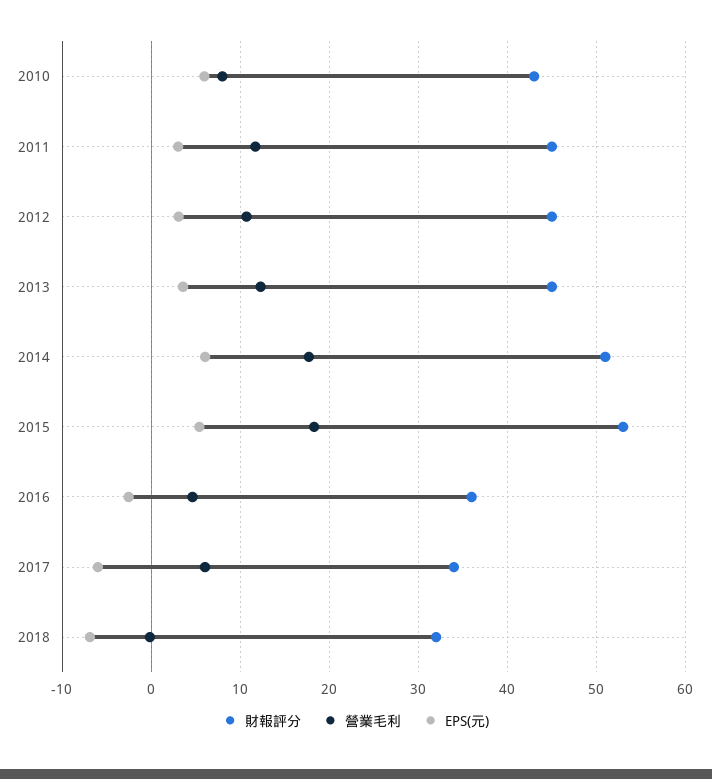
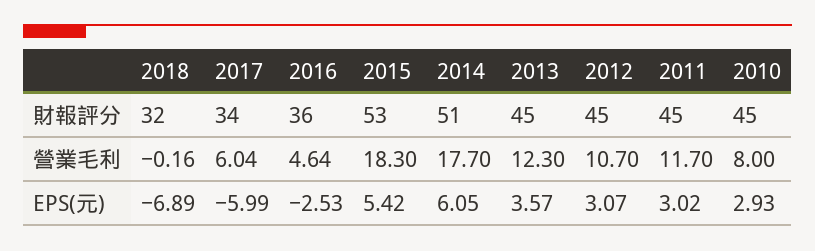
  {
    "財報評分": {
-     "2010": 43,
+     "2010": 45,
      "2011": 45,
      "2012": 45,
      "2013": 45,
      "2014": 51,
      "2015": 53,
      "2016": 36,
      "2017": 34,
      "2018": 32
    },
    "營業毛利": {
      "2010": 8,
      "2011": 11.7,
      "2012": 10.7,
      "2013": 12.3,
      "2014": 17.7,
      "2015": 18.3,
      "2016": 4.64,
      "2017": 6.04,
      "2018": -0.16
    },
    "EPS(元)": {
-     "2010": 6,
+     "2010": 2.93,
      "2011": 3.02,
      "2012": 3.07,
      "2013": 3.57,
      "2014": 6.05,
      "2015": 5.42,
      "2016": -2.53,
      "2017": -5.99,
      "2018": -6.89
    }
  }

